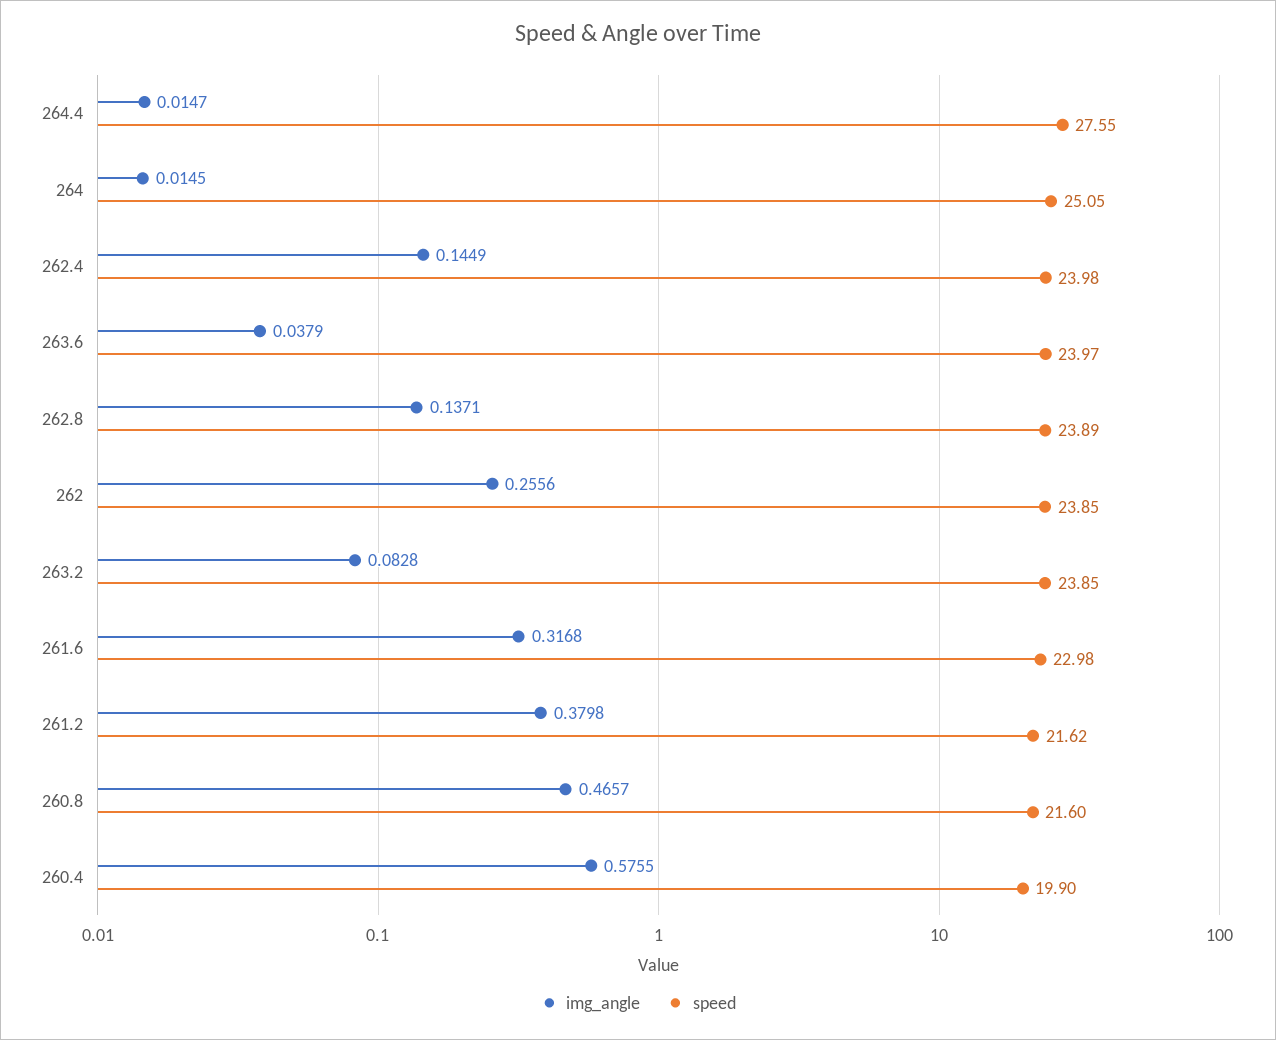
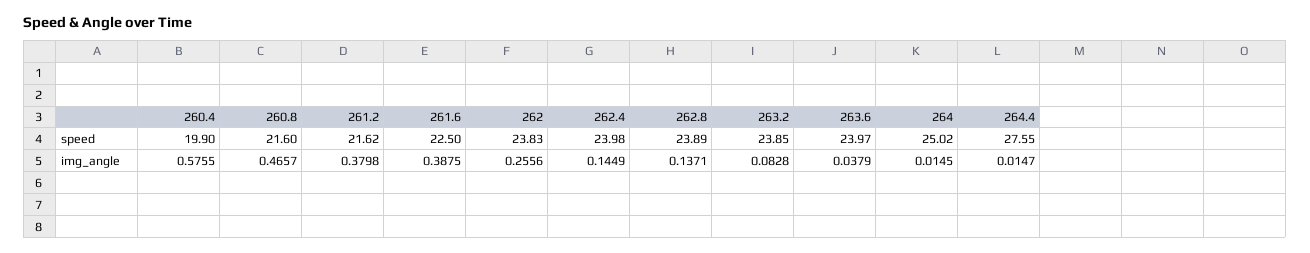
  {
    "img_angle": {
      "264.4": 0.0147,
      "264": 0.0145,
      "262.4": 0.1449,
      "263.6": 0.0379,
      "262.8": 0.1371,
      "262": 0.2556,
      "263.2": 0.0828,
-     "261.6": 0.3168,
+     "261.6": 0.3875,
      "261.2": 0.3798,
      "260.8": 0.4657,
      "260.4": 0.5755
    },
    "speed": {
      "264.4": 27.55,
-     "264": 25.05,
+     "264": 25.02,
      "262.4": 23.98,
      "263.6": 23.97,
      "262.8": 23.89,
-     "262": 23.85,
+     "262": 23.83,
      "263.2": 23.85,
-     "261.6": 22.98,
+     "261.6": 22.5,
      "261.2": 21.62,
      "260.8": 21.6,
      "260.4": 19.9
    }
  }

